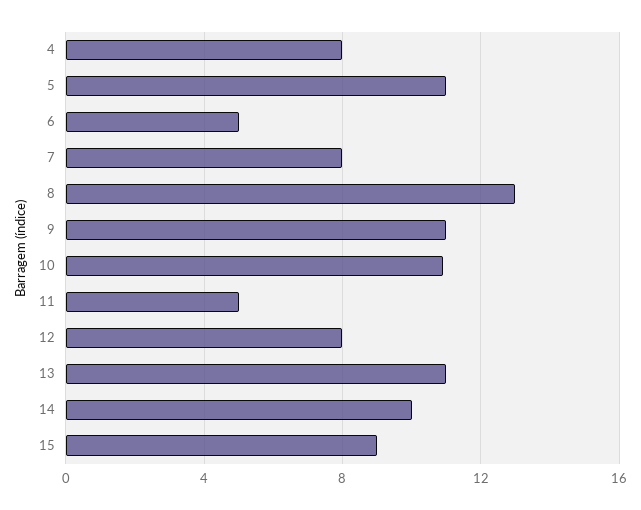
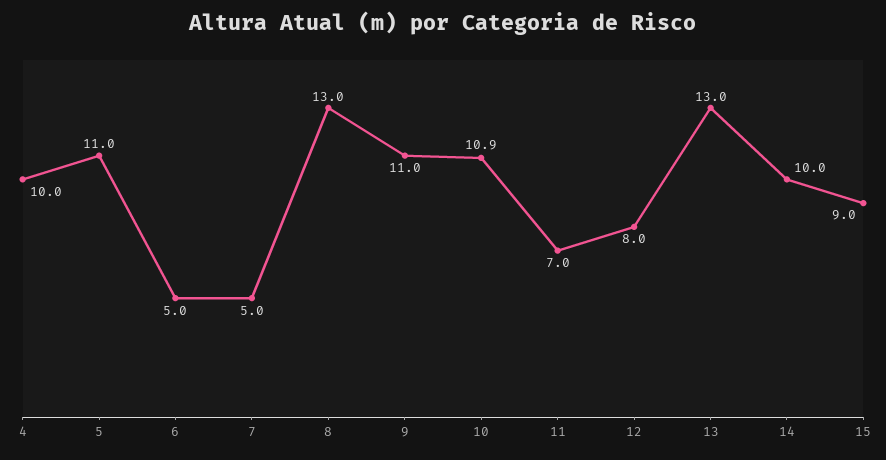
  {
-   "4": 8,
+   "4": 10,
    "5": 11,
    "6": 5,
-   "7": 8,
+   "7": 5,
    "8": 13,
    "9": 11,
    "10": 10.9,
-   "11": 5,
+   "11": 7,
    "12": 8,
-   "13": 11,
+   "13": 13,
    "14": 10,
    "15": 9
  }

